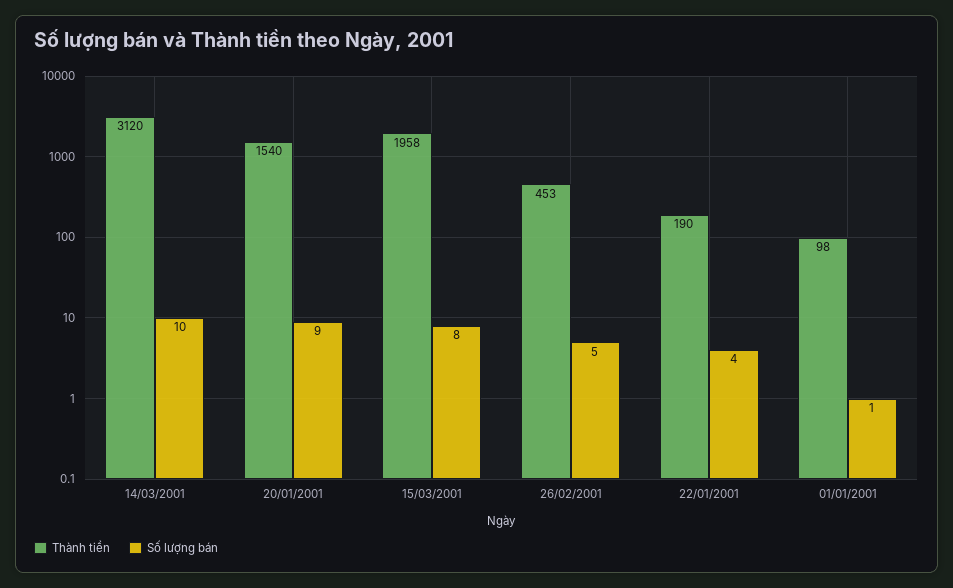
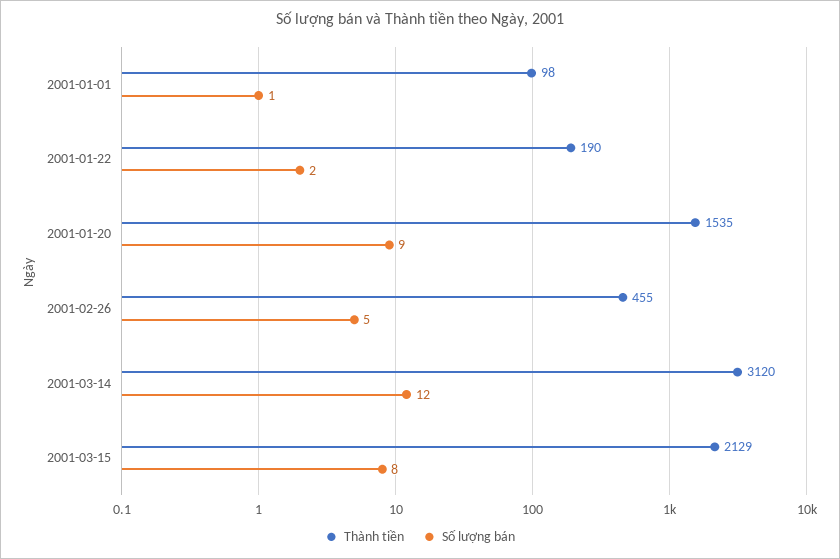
  {
    "Thành tiền": {
      "14/03/2001": 3120,
-     "20/01/2001": 1540,
+     "20/01/2001": 1535,
-     "15/03/2001": 1958,
+     "15/03/2001": 2129,
-     "26/02/2001": 453,
+     "26/02/2001": 455,
      "22/01/2001": 190,
      "01/01/2001": 98
    },
    "Số lượng bán": {
-     "14/03/2001": 10,
+     "14/03/2001": 12,
      "20/01/2001": 9,
      "15/03/2001": 8,
      "26/02/2001": 5,
-     "22/01/2001": 4,
+     "22/01/2001": 2,
      "01/01/2001": 1
    }
  }

